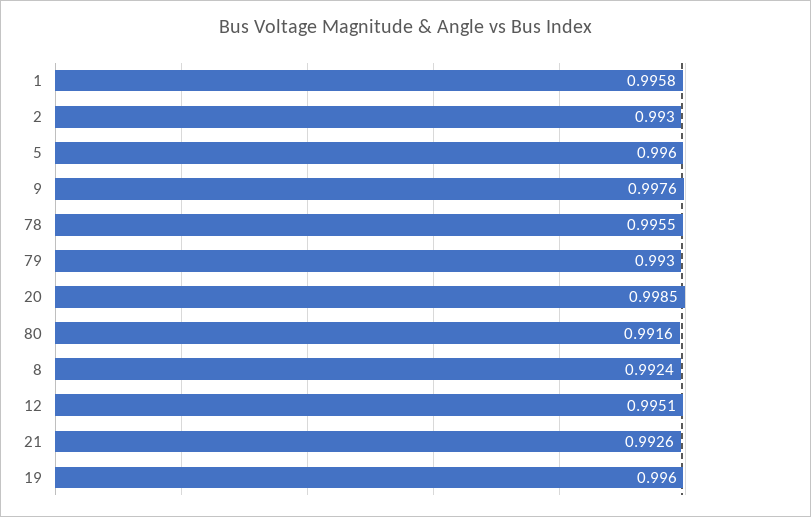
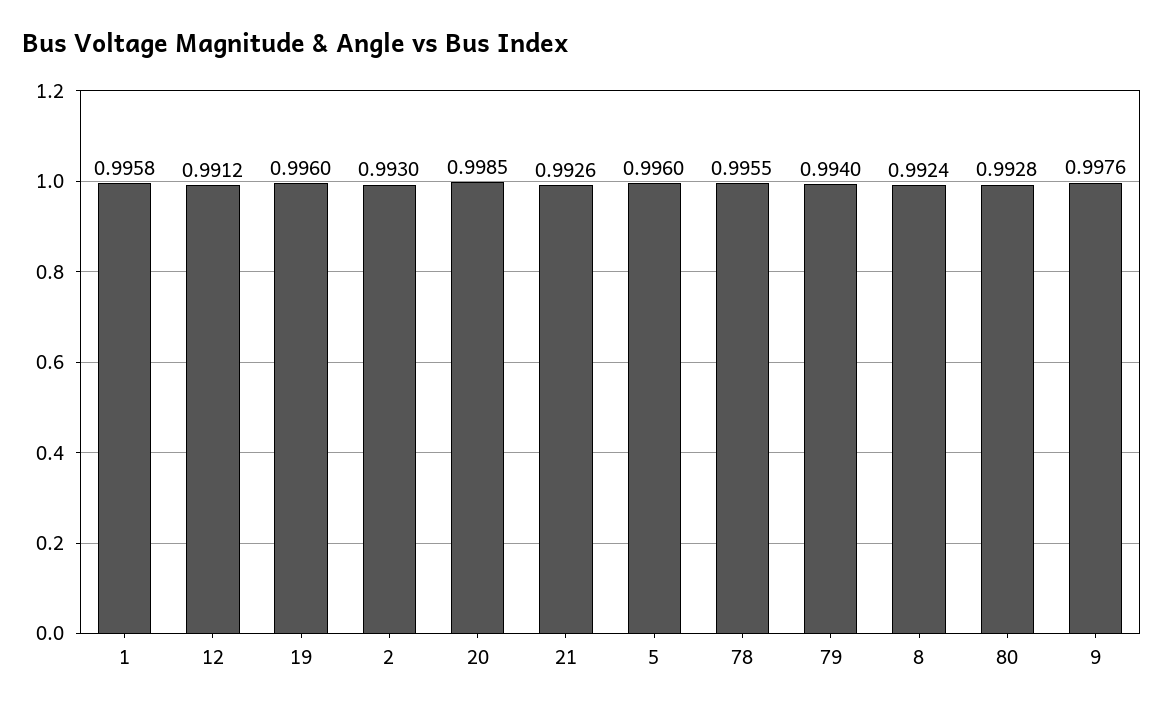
  {
    "1": 0.9958,
    "2": 0.993,
    "5": 0.996,
    "9": 0.9976,
    "78": 0.9955,
-   "79": 0.993,
+   "79": 0.994,
    "20": 0.9985,
-   "80": 0.9916,
+   "80": 0.9928,
    "8": 0.9924,
-   "12": 0.9951,
+   "12": 0.9912,
    "21": 0.9926,
    "19": 0.996
  }

